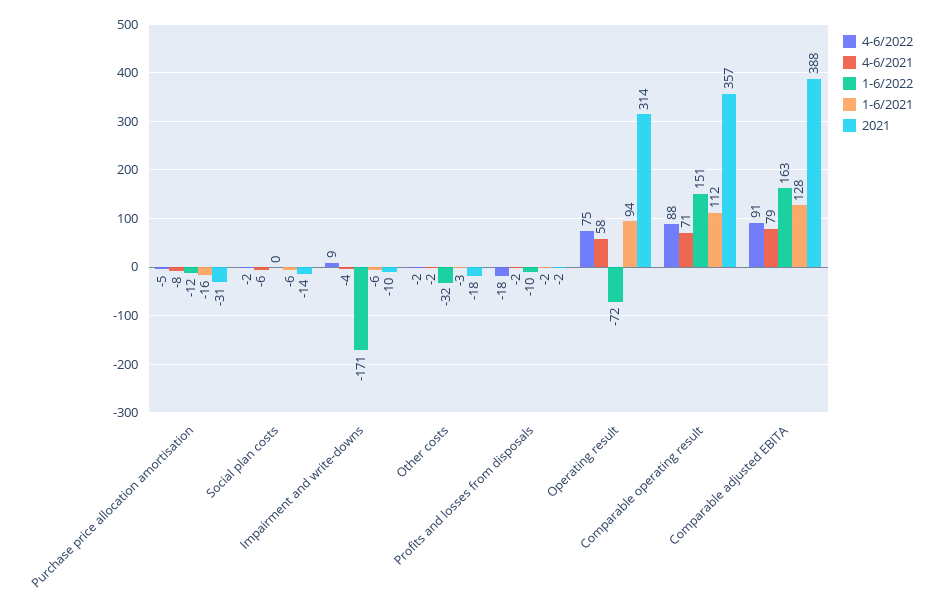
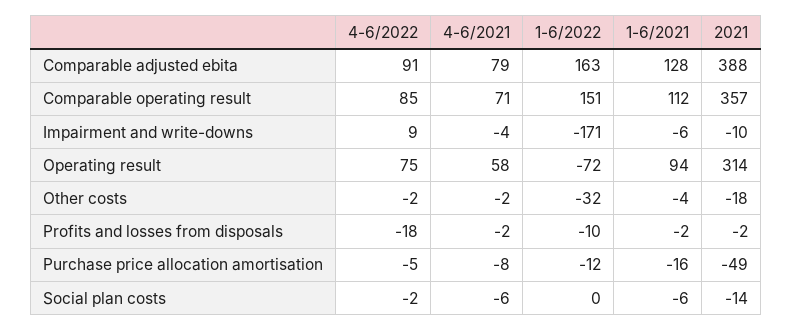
  {
    "4-6/2022": {
      "Purchase price allocation amortisation": -5,
      "Social plan costs": -2,
      "Impairment and write-downs": 9,
      "Other costs": -2,
      "Profits and losses from disposals": -18,
      "Operating result": 75,
-     "Comparable operating result": 88,
+     "Comparable operating result": 85,
      "Comparable adjusted EBITA": 91
    },
    "4-6/2021": {
      "Purchase price allocation amortisation": -8,
      "Social plan costs": -6,
      "Impairment and write-downs": -4,
      "Other costs": -2,
      "Profits and losses from disposals": -2,
      "Operating result": 58,
      "Comparable operating result": 71,
      "Comparable adjusted EBITA": 79
    },
    "1-6/2022": {
      "Purchase price allocation amortisation": -12,
      "Social plan costs": 0,
      "Impairment and write-downs": -171,
      "Other costs": -32,
      "Profits and losses from disposals": -10,
      "Operating result": -72,
      "Comparable operating result": 151,
      "Comparable adjusted EBITA": 163
    },
    "1-6/2021": {
      "Purchase price allocation amortisation": -16,
      "Social plan costs": -6,
      "Impairment and write-downs": -6,
-     "Other costs": -3,
+     "Other costs": -4,
      "Profits and losses from disposals": -2,
      "Operating result": 94,
      "Comparable operating result": 112,
      "Comparable adjusted EBITA": 128
    },
    "2021": {
-     "Purchase price allocation amortisation": -31,
+     "Purchase price allocation amortisation": -49,
      "Social plan costs": -14,
      "Impairment and write-downs": -10,
      "Other costs": -18,
      "Profits and losses from disposals": -2,
      "Operating result": 314,
      "Comparable operating result": 357,
      "Comparable adjusted EBITA": 388
    }
  }

